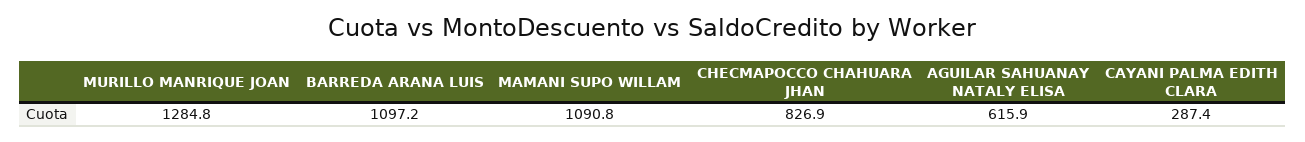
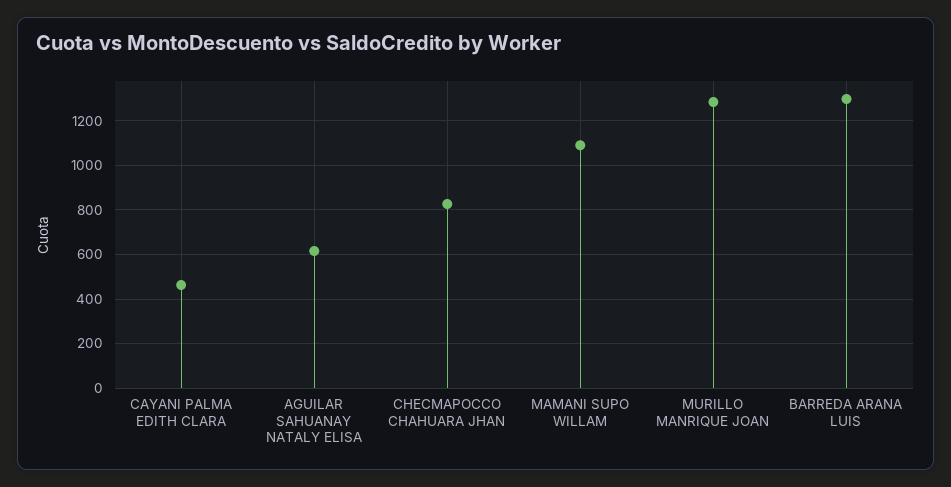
  {
    "MURILLO MANRIQUE JOAN": 1284.8,
-   "BARREDA ARANA LUIS": 1097.2,
+   "BARREDA ARANA LUIS": 1300,
    "MAMANI SUPO WILLAM": 1090.8,
    "CHECMAPOCCO CHAHUARA JHAN": 826.9,
    "AGUILAR SAHUANAY NATALY ELISA": 615.9,
-   "CAYANI PALMA EDITH CLARA": 287.4
+   "CAYANI PALMA EDITH CLARA": 450
  }

